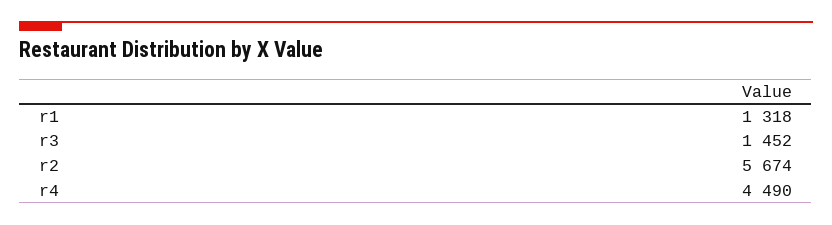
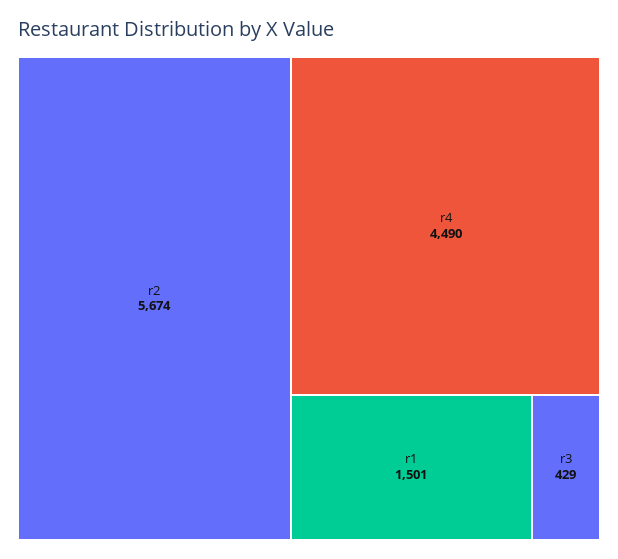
  {
-   "r1": 1318,
+   "r1": 1501,
-   "r3": 1452,
+   "r3": 429,
    "r2": 5674,
    "r4": 4490
  }

